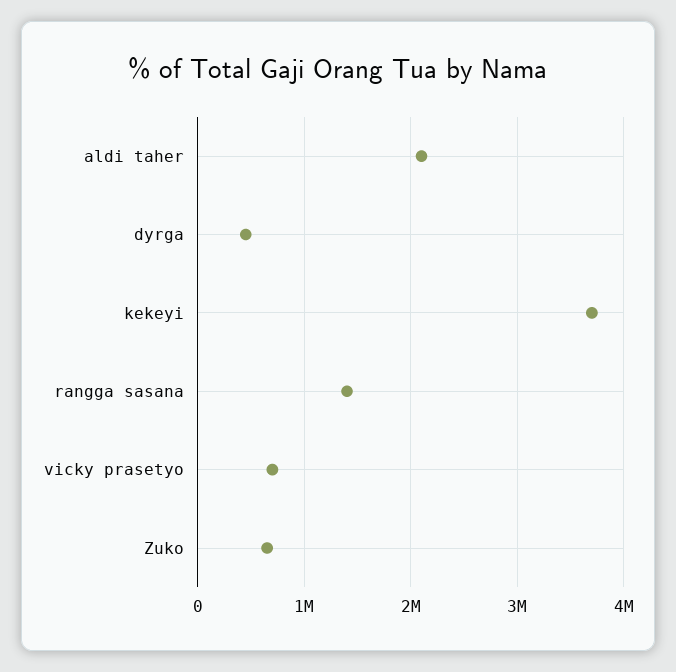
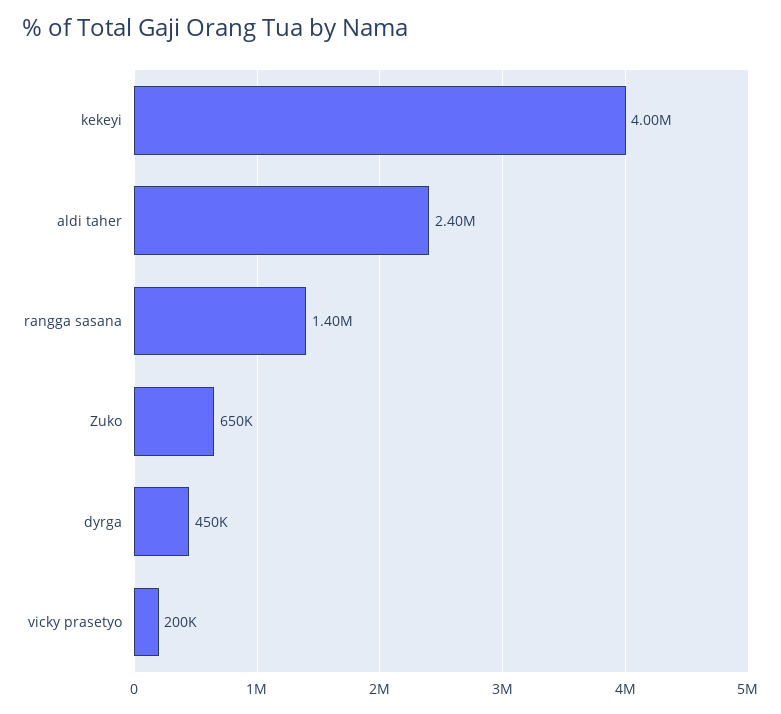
  {
-   "aldi taher": 2100000,
+   "aldi taher": 2400000,
    "dyrga": 450000,
-   "kekeyi": 3700000,
+   "kekeyi": 4000000,
    "rangga sasana": 1400000,
-   "vicky prasetyo": 700000,
+   "vicky prasetyo": 200000,
    "Zuko": 650000
  }

